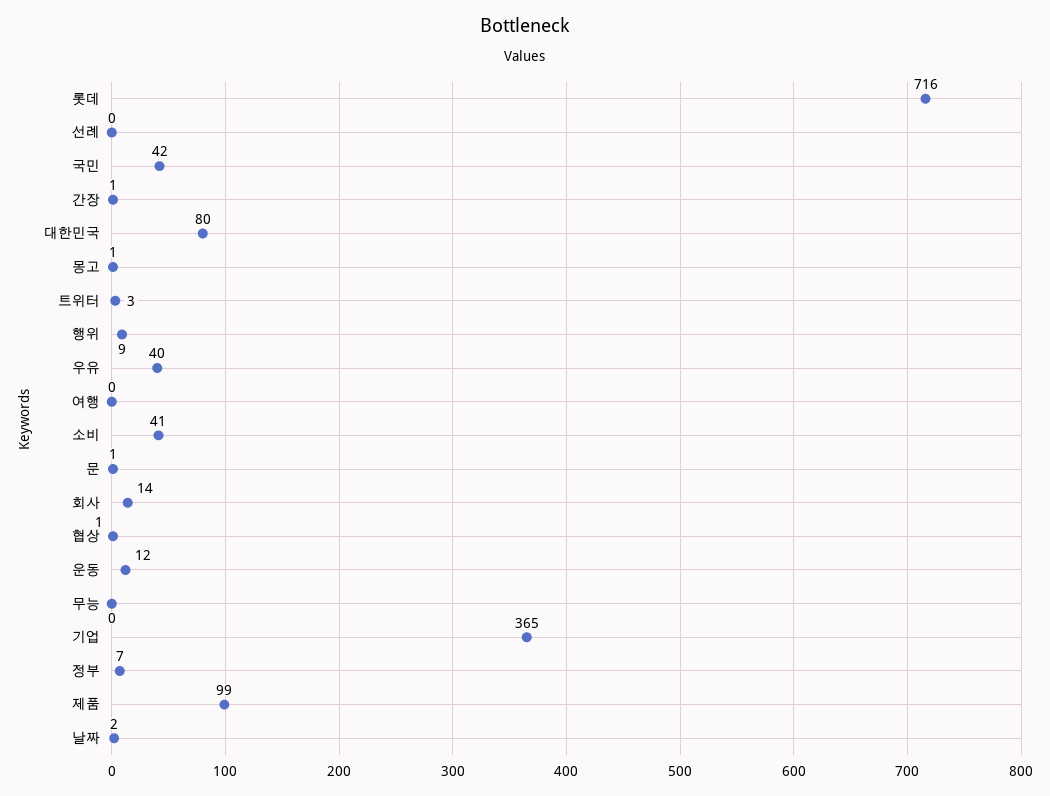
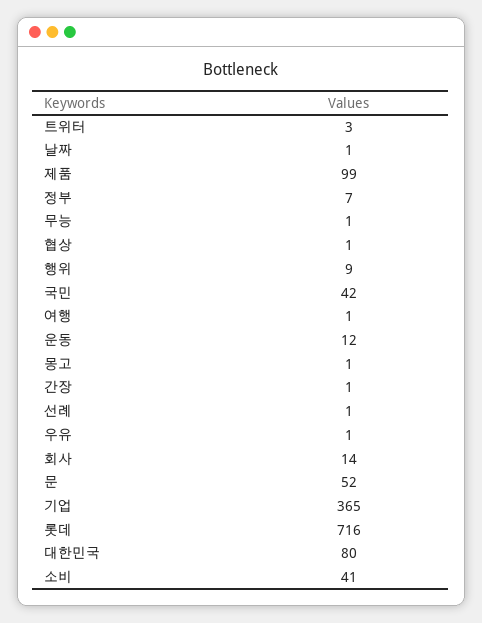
  {
    "롯데": 716,
-   "선례": 0,
+   "선례": 1,
    "국민": 42,
    "간장": 1,
    "대한민국": 80,
    "몽고": 1,
    "트위터": 3,
    "행위": 9,
-   "우유": 40,
+   "우유": 1,
-   "여행": 0,
+   "여행": 1,
    "소비": 41,
-   "문": 1,
+   "문": 52,
    "회사": 14,
    "협상": 1,
    "운동": 12,
-   "무능": 0,
+   "무능": 1,
    "기업": 365,
    "정부": 7,
    "제품": 99,
-   "날짜": 2
+   "날짜": 1
  }

